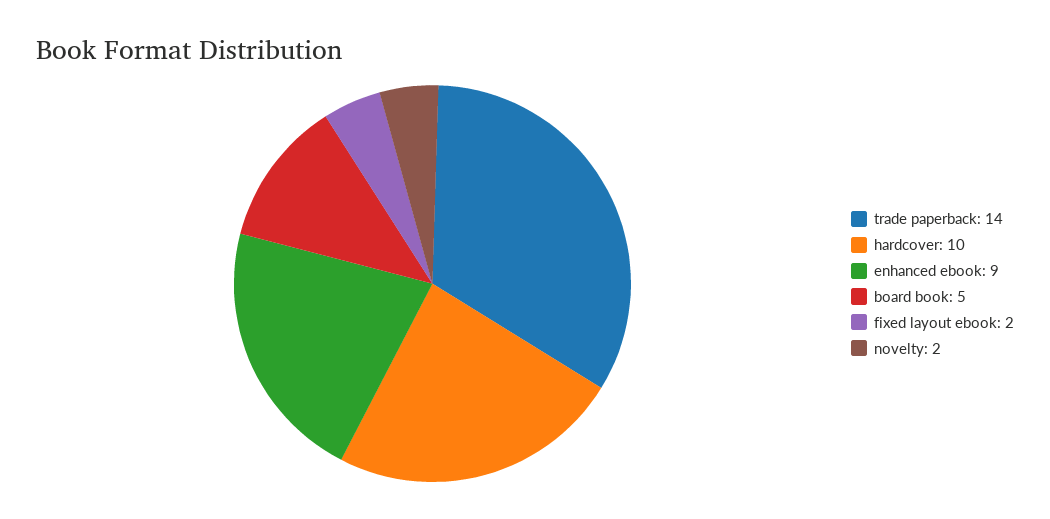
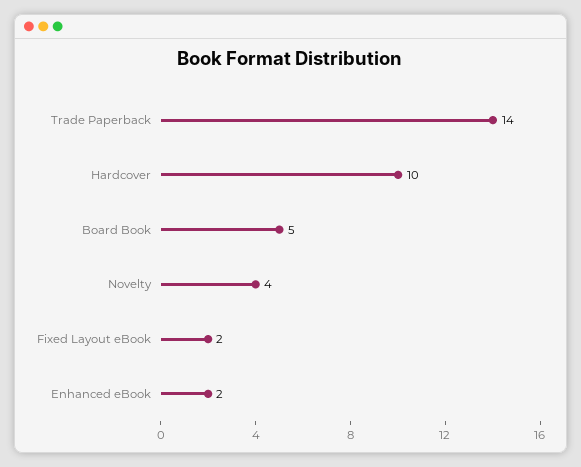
  {
    "trade paperback": 14,
    "hardcover": 10,
-   "enhanced ebook": 9,
+   "enhanced ebook": 2,
    "board book": 5,
    "fixed layout ebook": 2,
-   "novelty": 2
+   "novelty": 4
  }

